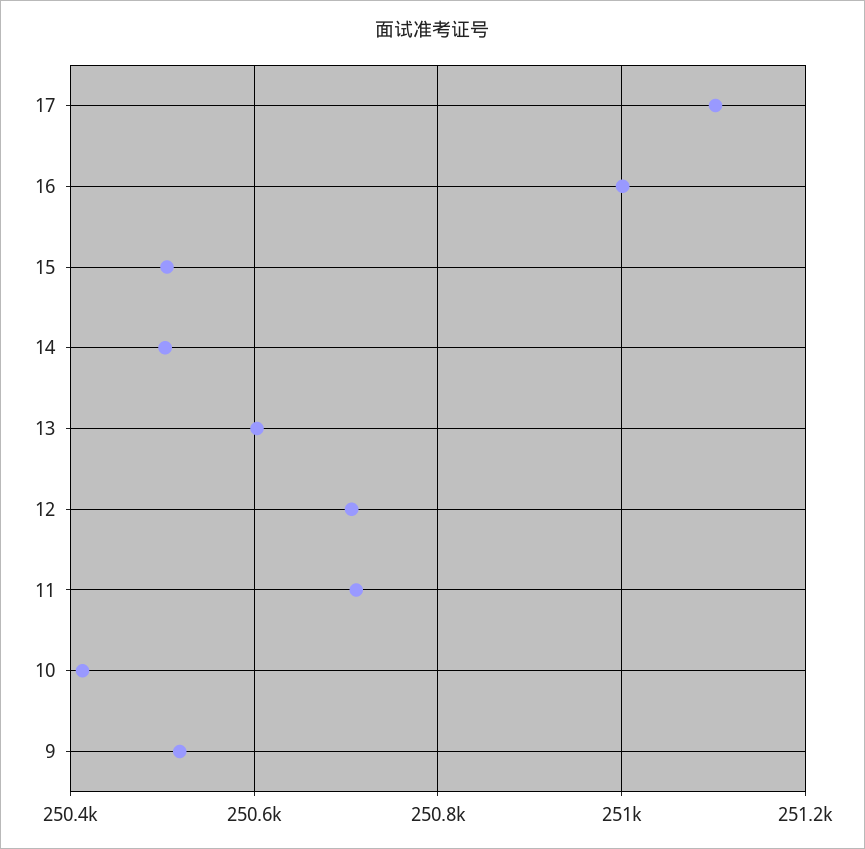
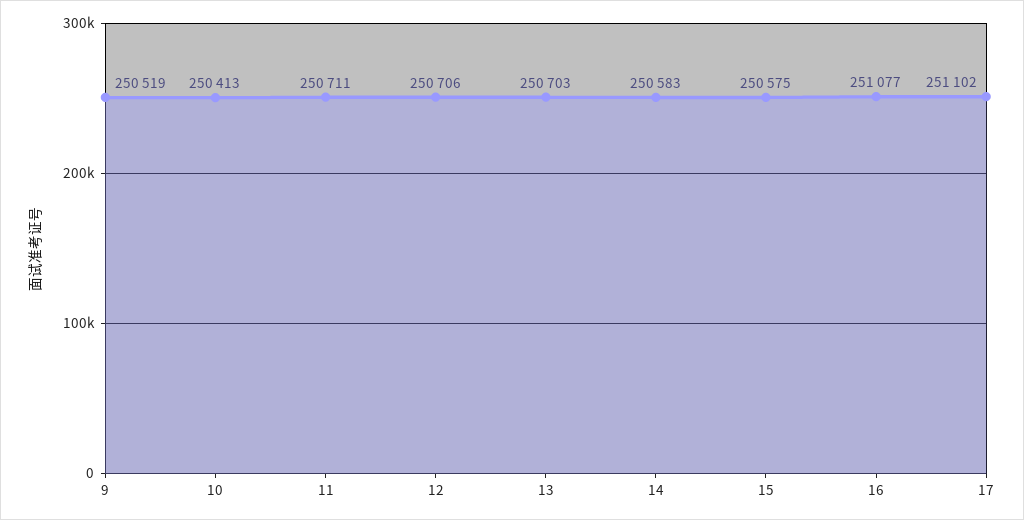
  {
    "17": 251102,
-   "16": 251000,
+   "16": 251077,
-   "15": 250500,
+   "15": 250575,
-   "14": 250500,
+   "14": 250583,
-   "13": 250600,
+   "13": 250703,
    "12": 250706,
    "11": 250711,
    "10": 250413,
    "9": 250519
  }

